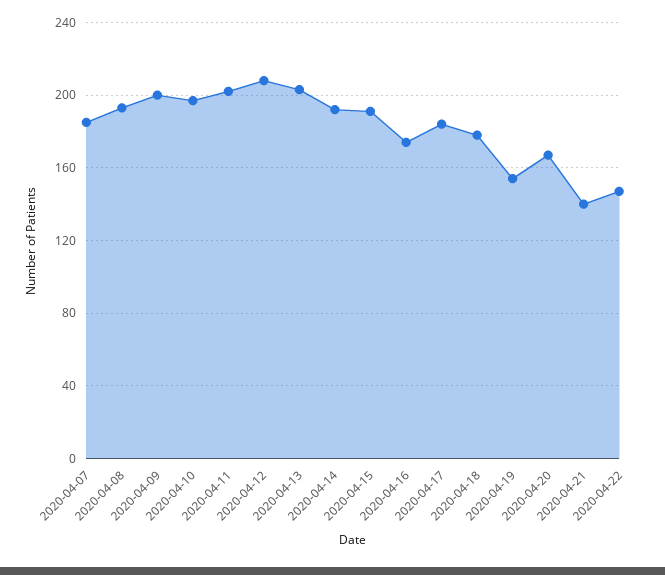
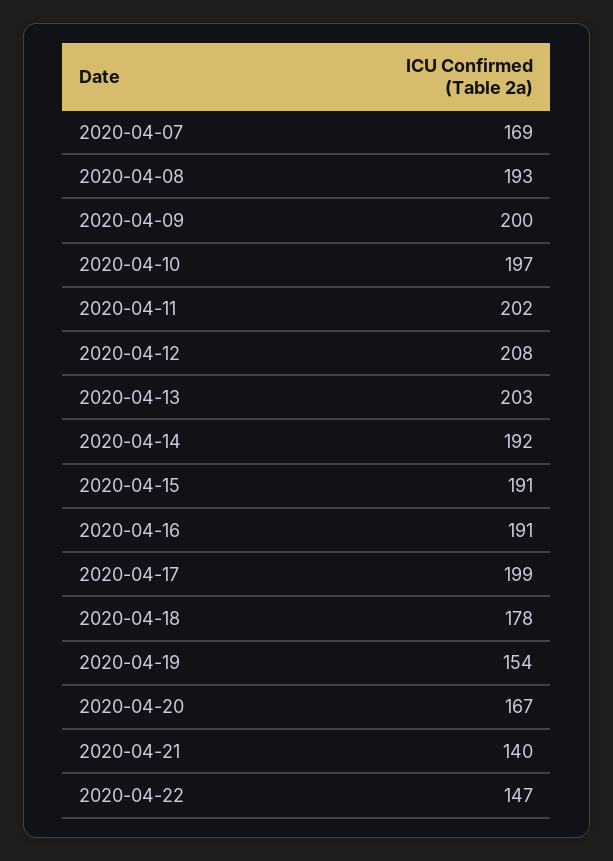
  {
-   "2020-04-07": 185,
+   "2020-04-07": 169,
    "2020-04-08": 193,
    "2020-04-09": 200,
    "2020-04-10": 197,
    "2020-04-11": 202,
    "2020-04-12": 208,
    "2020-04-13": 203,
    "2020-04-14": 192,
    "2020-04-15": 191,
-   "2020-04-16": 175,
+   "2020-04-16": 191,
-   "2020-04-17": 185,
+   "2020-04-17": 199,
    "2020-04-18": 178,
    "2020-04-19": 154,
    "2020-04-20": 167,
    "2020-04-21": 140,
    "2020-04-22": 147
  }

